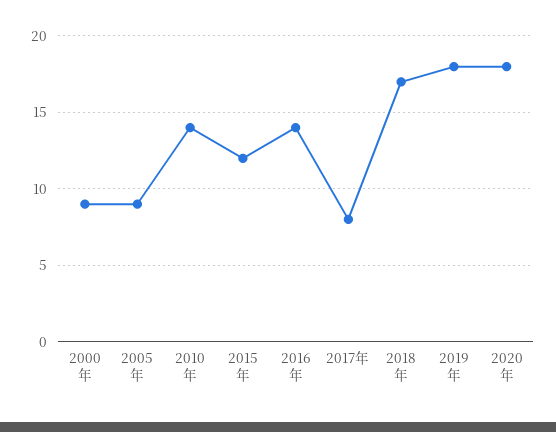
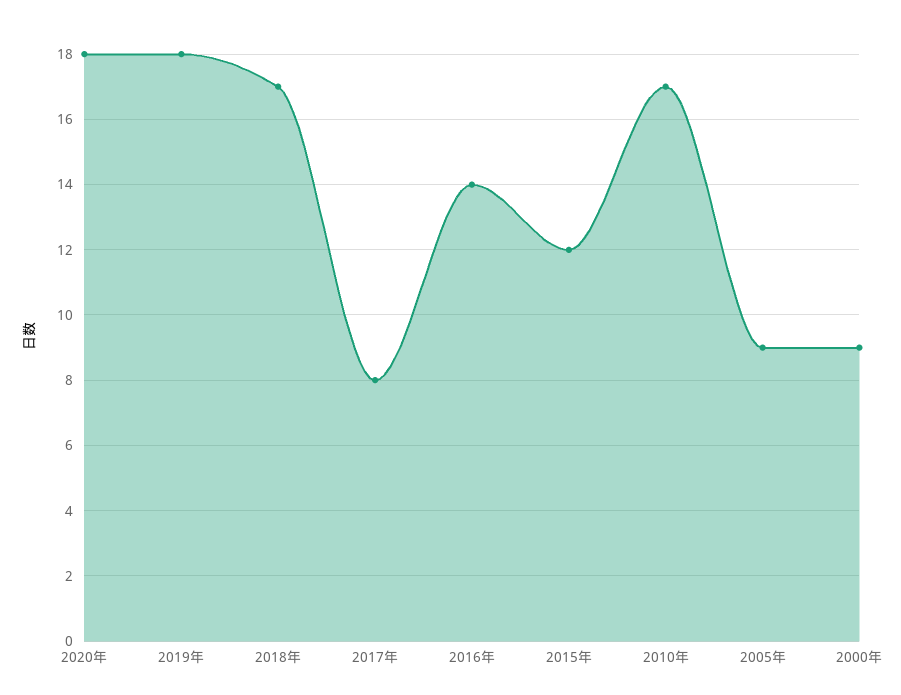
  {
    "2000年": 9,
    "2005年": 9,
-   "2010年": 14,
+   "2010年": 17,
    "2015年": 12,
    "2016年": 14,
    "2017年": 8,
    "2018年": 17,
    "2019年": 18,
    "2020年": 18
  }

